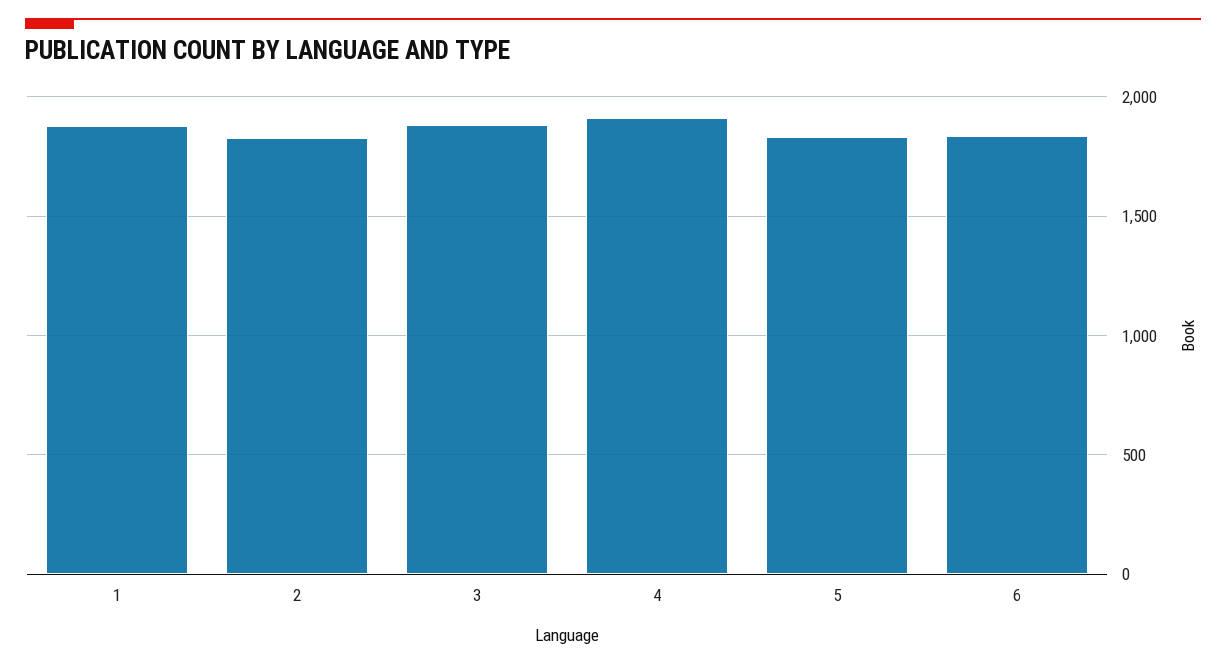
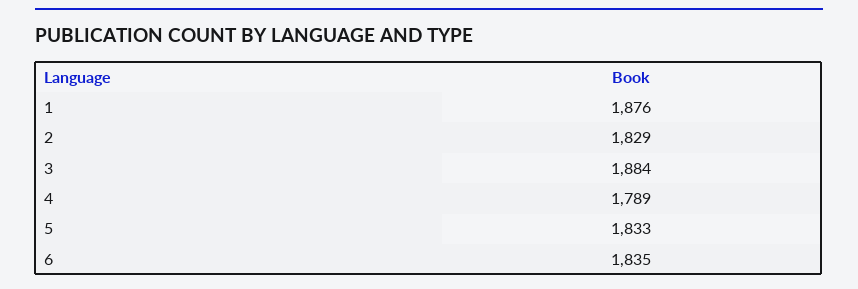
  {
    "1": 1876,
    "2": 1829,
    "3": 1884,
-   "4": 1900,
+   "4": 1789,
    "5": 1833,
    "6": 1835
  }

